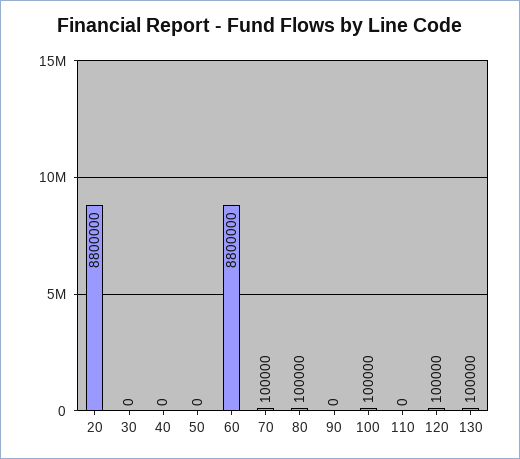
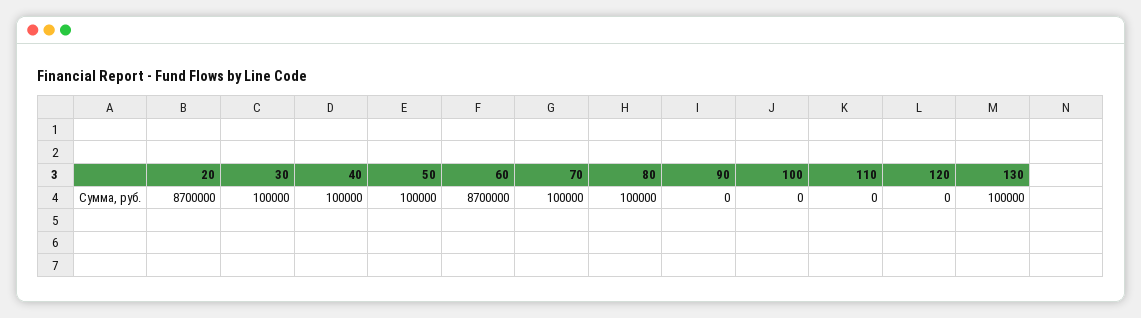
  {
-   "20": 8800000,
+   "20": 8700000,
-   "30": 0,
+   "30": 100000,
-   "40": 0,
+   "40": 100000,
-   "50": 0,
+   "50": 100000,
-   "60": 8800000,
+   "60": 8700000,
    "70": 100000,
    "80": 100000,
    "90": 0,
-   "100": 100000,
+   "100": 0,
    "110": 0,
-   "120": 100000,
+   "120": 0,
    "130": 100000
  }

